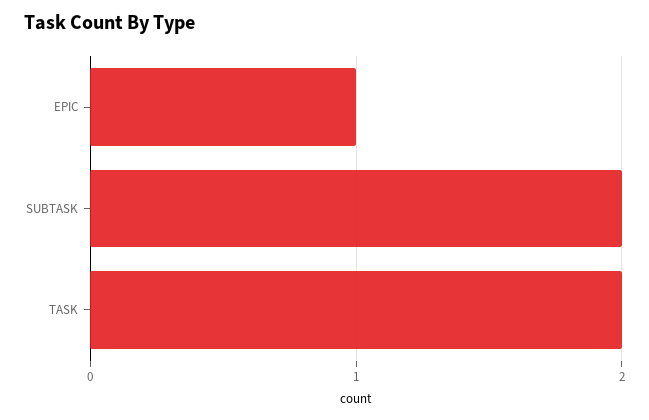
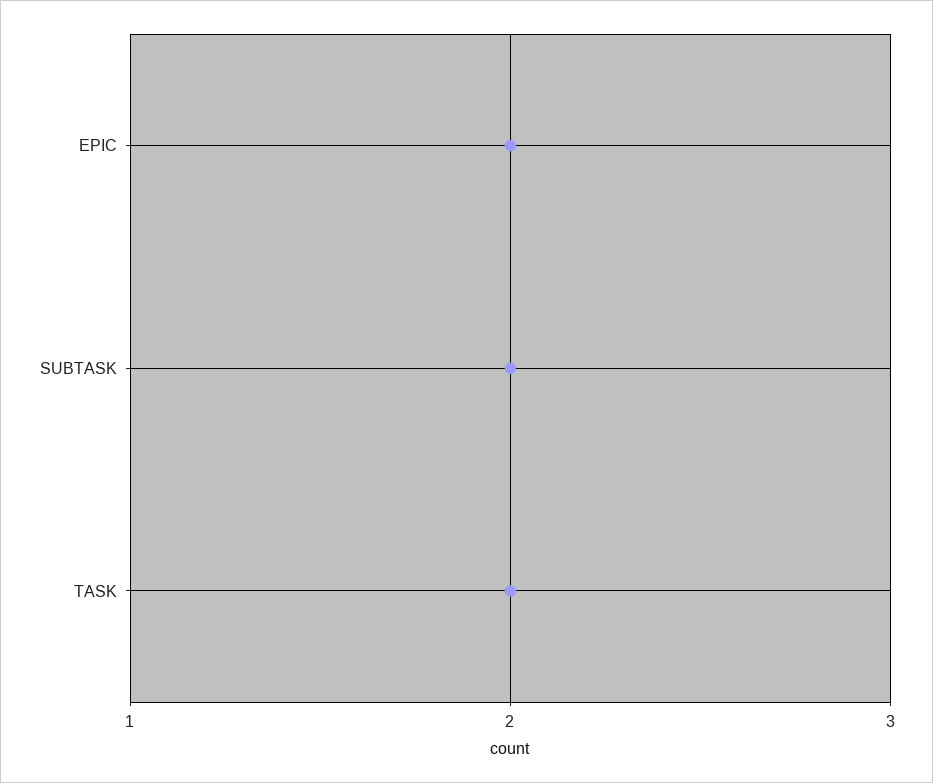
  {
-   "EPIC": 1,
+   "EPIC": 2,
    "SUBTASK": 2,
    "TASK": 2
  }

